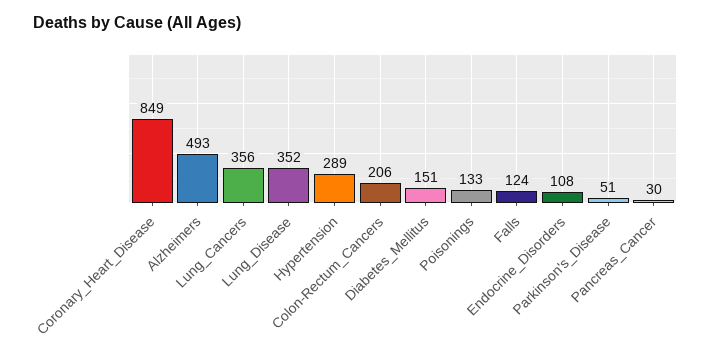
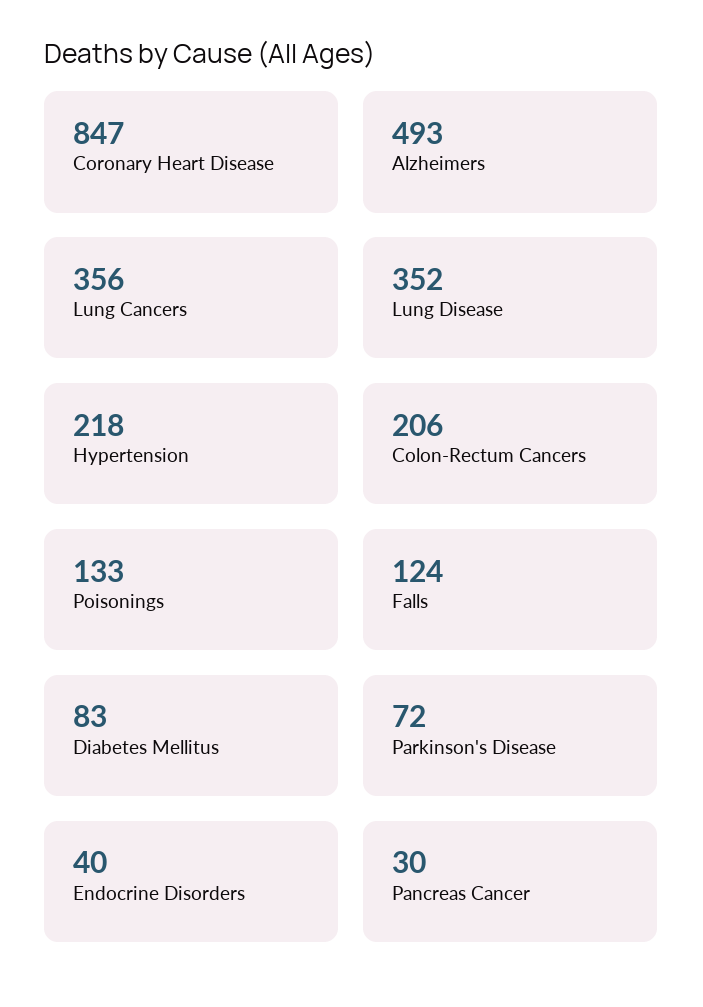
  {
-   "Coronary_Heart_Disease": 849,
+   "Coronary_Heart_Disease": 847,
    "Alzheimers": 493,
    "Lung_Cancers": 356,
    "Lung_Disease": 352,
-   "Hypertension": 289,
+   "Hypertension": 218,
    "Colon-Rectum_Cancers": 206,
-   "Diabetes_Mellitus": 151,
+   "Diabetes_Mellitus": 83,
    "Poisonings": 133,
    "Falls": 124,
-   "Endocrine_Disorders": 108,
+   "Endocrine_Disorders": 40,
-   "Parkinson's_Disease": 51,
+   "Parkinson's_Disease": 72,
    "Pancreas_Cancer": 30
  }

